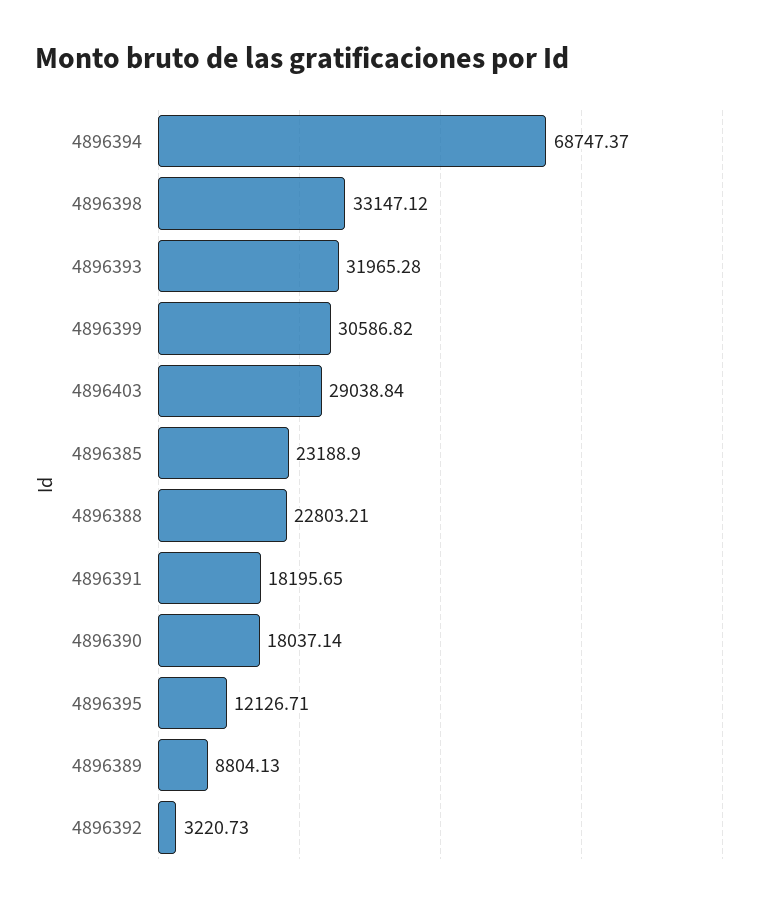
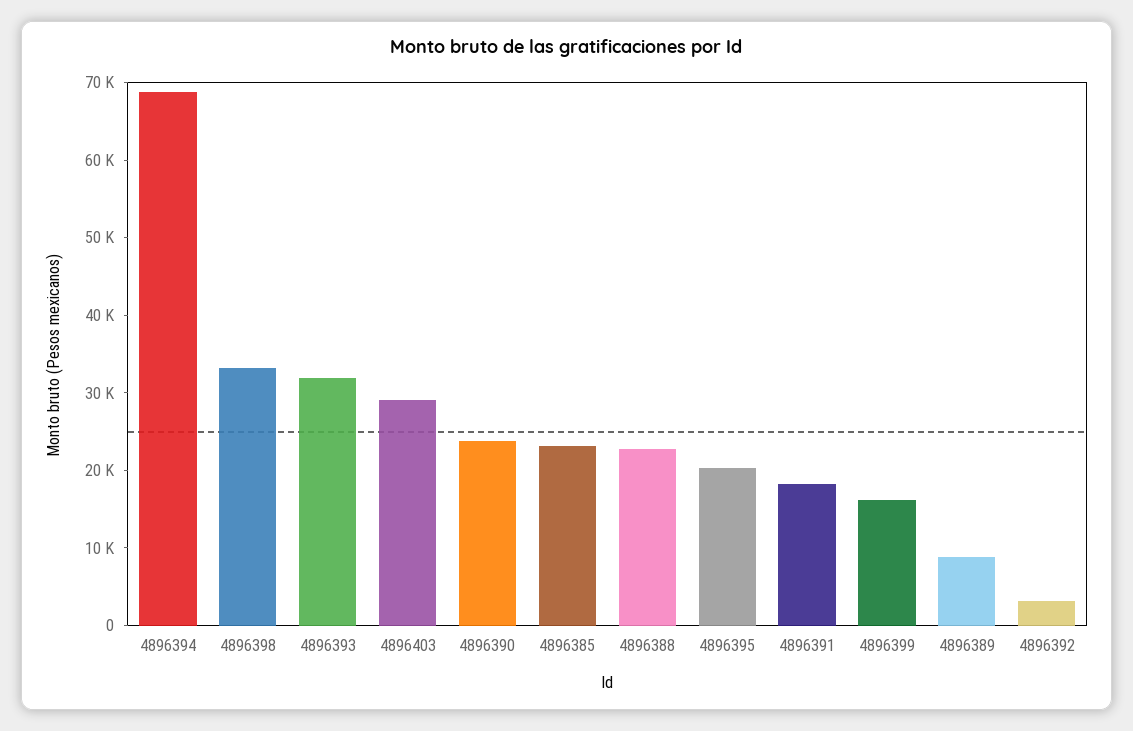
  {
    "4896394": 68747.37,
    "4896398": 33147.12,
    "4896393": 31965.28,
-   "4896399": 30586.82,
+   "4896399": 16000,
    "4896403": 29038.84,
    "4896385": 23188.9,
    "4896388": 22803.21,
    "4896391": 18195.65,
-   "4896390": 18037.14,
+   "4896390": 24000,
-   "4896395": 12126.71,
+   "4896395": 20000,
    "4896389": 8804.13,
    "4896392": 3220.73
  }

